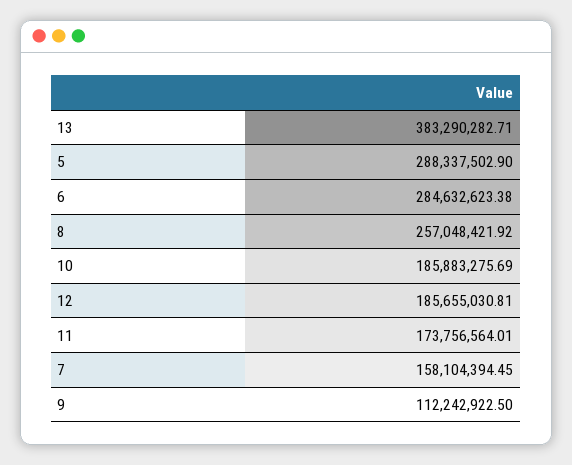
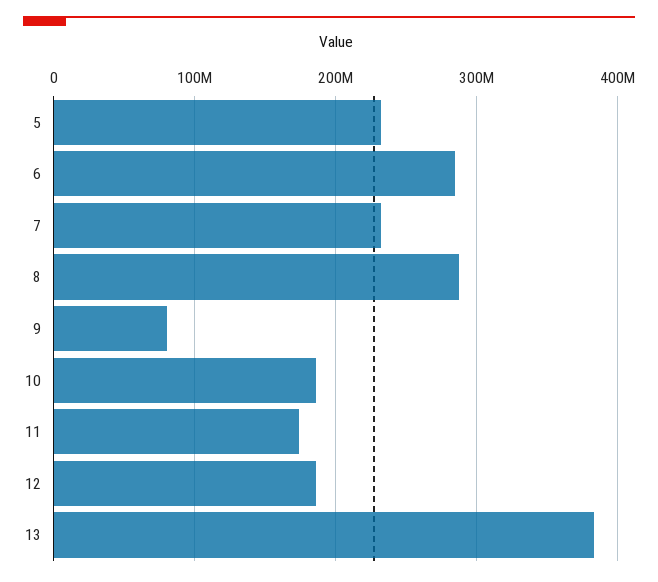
  {
    "13": 383290282.71,
-   "5": 288337502.9,
+   "5": 230000000,
    "6": 284632623.38,
-   "8": 257048421.92,
+   "8": 290000000,
    "10": 185883275.69,
    "12": 185655030.81,
    "11": 173756564.01,
-   "7": 158104394.45,
+   "7": 230000000,
-   "9": 112242922.5
+   "9": 80000000
  }

